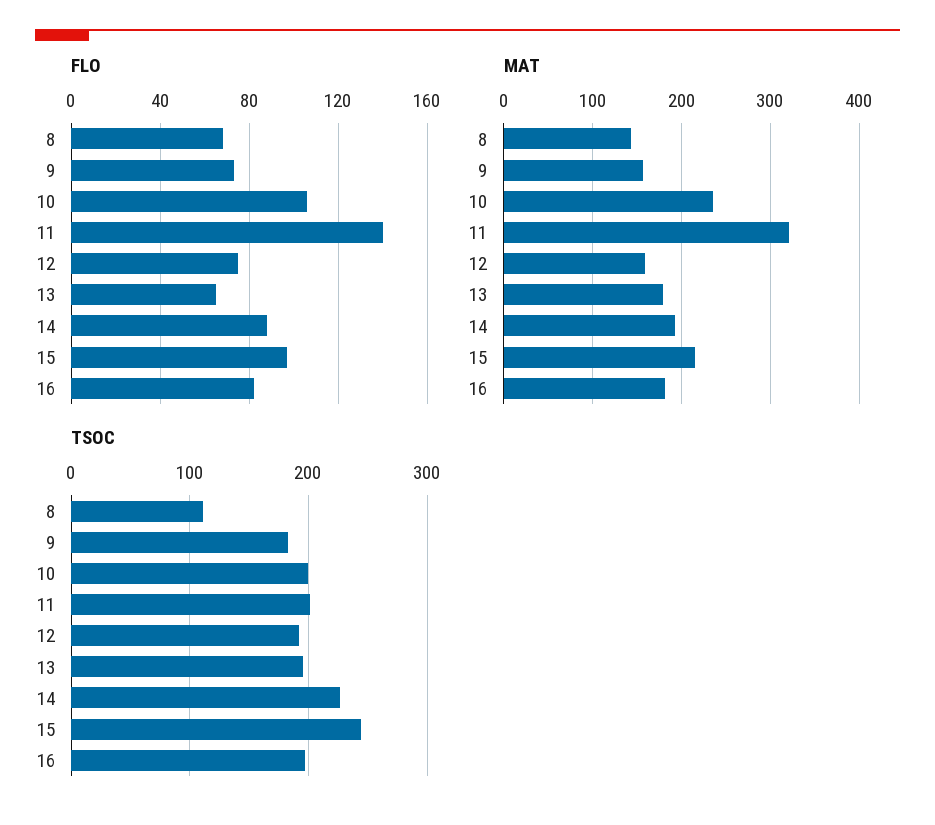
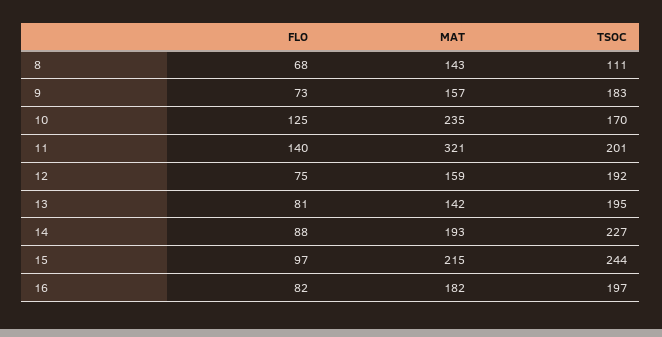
  {
    "FLO": {
      "8": 68,
      "9": 73,
-     "10": 105,
+     "10": 125,
      "11": 140,
      "12": 75,
-     "13": 65,
+     "13": 81,
      "14": 88,
      "15": 97,
      "16": 82
    },
    "MAT": {
      "8": 143,
      "9": 157,
      "10": 235,
      "11": 321,
      "12": 159,
-     "13": 180,
+     "13": 142,
      "14": 193,
      "15": 215,
      "16": 182
    },
    "TSOC": {
      "8": 111,
      "9": 183,
-     "10": 200,
+     "10": 170,
      "11": 201,
      "12": 192,
      "13": 195,
      "14": 227,
      "15": 244,
      "16": 197
    }
  }

